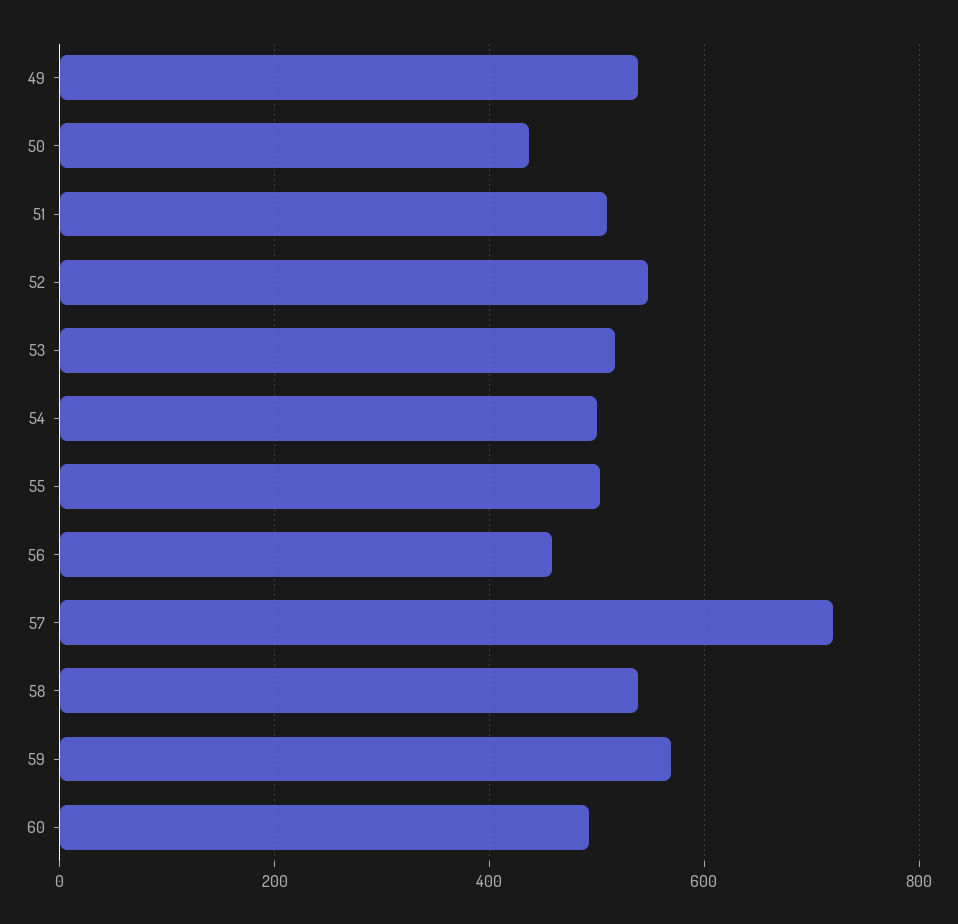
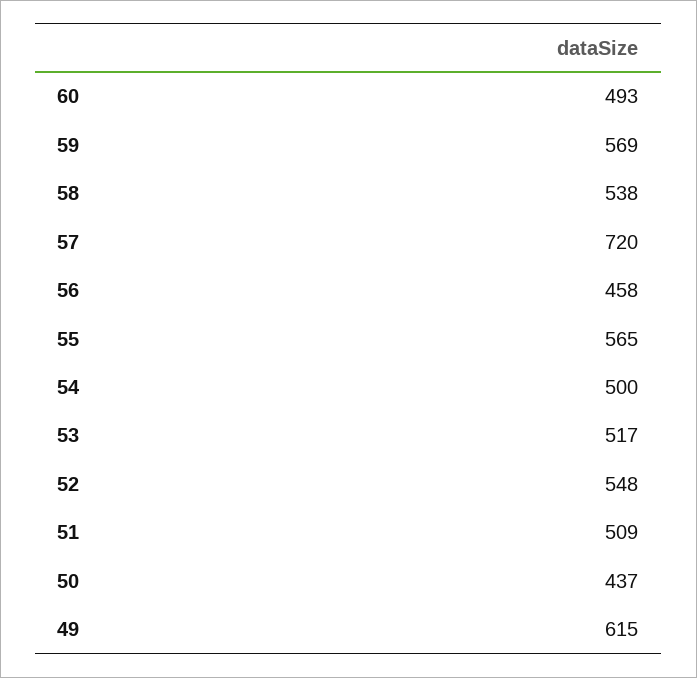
  {
-   "49": 540,
+   "49": 615,
    "50": 437,
    "51": 509,
    "52": 548,
    "53": 517,
    "54": 500,
-   "55": 500,
+   "55": 565,
    "56": 458,
    "57": 720,
    "58": 538,
    "59": 569,
    "60": 493
  }

